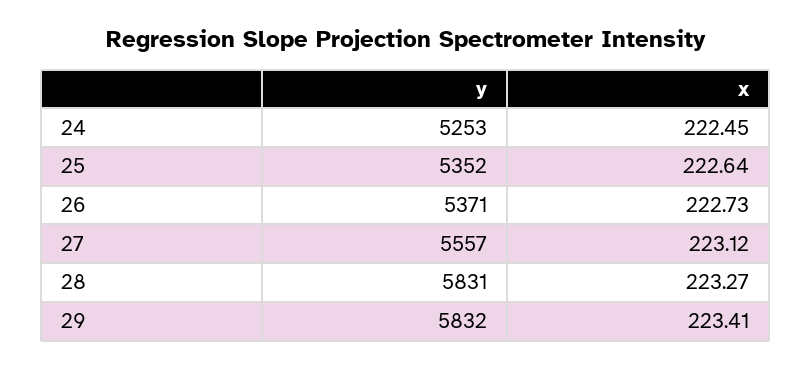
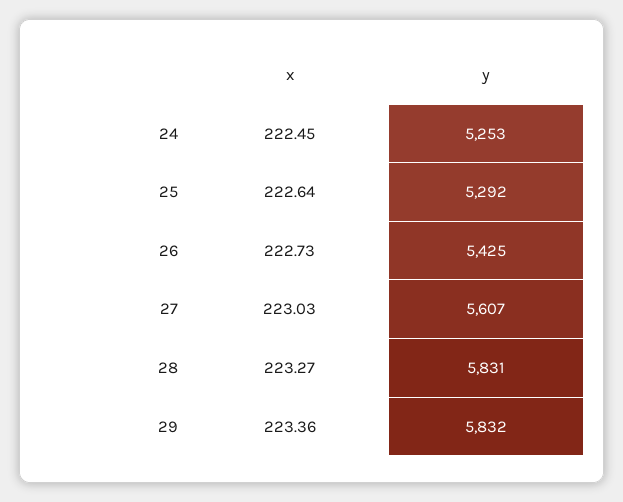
  {
    "y": {
      "24": 5253,
-     "25": 5352,
+     "25": 5292,
-     "26": 5371,
+     "26": 5425,
-     "27": 5557,
+     "27": 5607,
      "28": 5831,
      "29": 5832
    },
    "x": {
      "24": 222.45,
      "25": 222.64,
      "26": 222.73,
-     "27": 223.12,
+     "27": 223.03,
      "28": 223.27,
-     "29": 223.41
+     "29": 223.36
    }
  }

